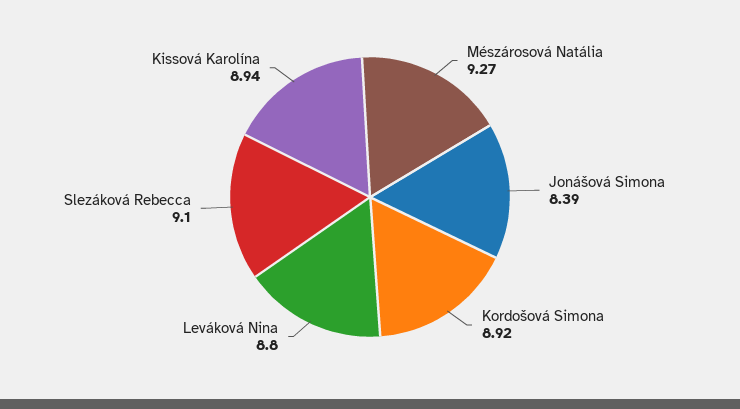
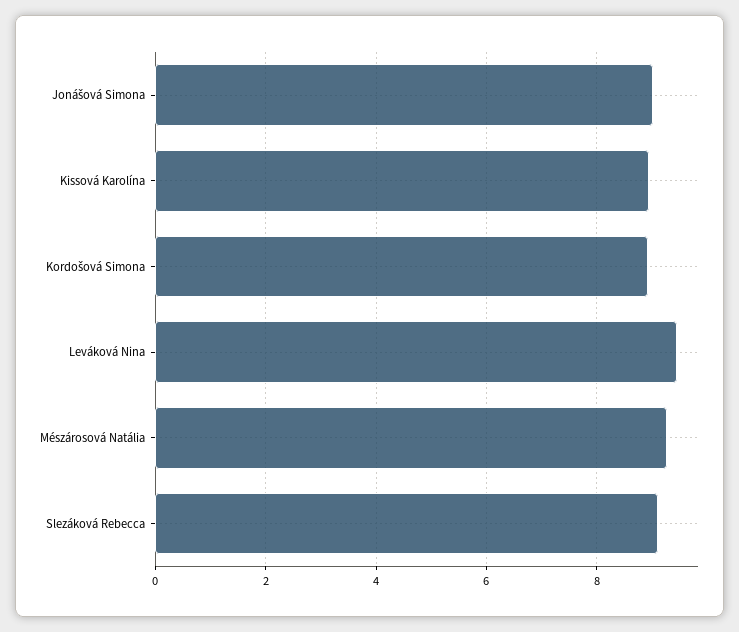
  {
    "Mészárosová Natália": 9.27,
-   "Jonášová Simona": 8.39,
+   "Jonášová Simona": 9,
    "Kordošová Simona": 8.92,
-   "Leváková Nina": 8.8,
+   "Leváková Nina": 9.4,
    "Slezáková Rebecca": 9.1,
    "Kissová Karolína": 8.94
  }

